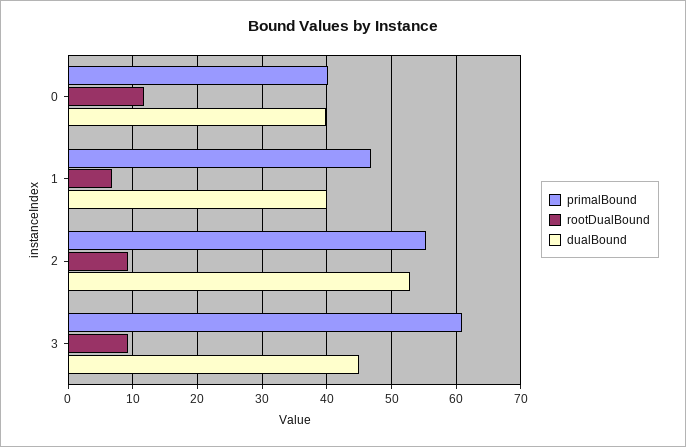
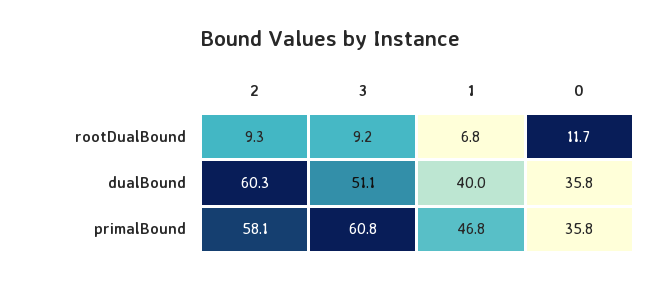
  {
    "primalBound": {
-     "0": 40,
+     "0": 35.8,
      "1": 46.8,
-     "2": 55,
+     "2": 58.1,
      "3": 60.8
    },
    "rootDualBound": {
      "0": 11.7,
      "1": 6.8,
      "2": 9.3,
      "3": 9.2
    },
    "dualBound": {
-     "0": 40,
+     "0": 35.8,
      "1": 40,
-     "2": 53,
+     "2": 60.3,
-     "3": 45
+     "3": 51.1
    }
  }

